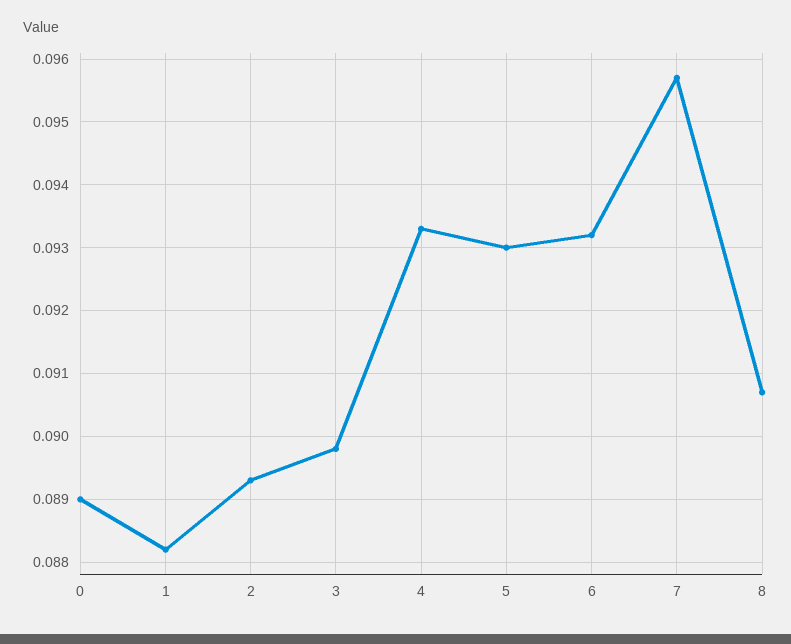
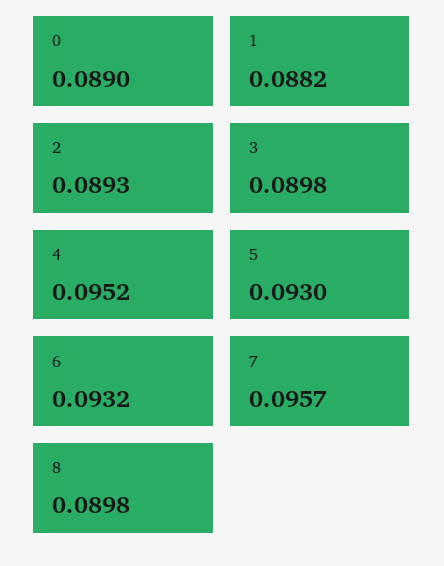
  {
    "0": 0.089,
    "1": 0.0882,
    "2": 0.0893,
    "3": 0.0898,
-   "4": 0.0933,
+   "4": 0.0952,
    "5": 0.093,
    "6": 0.0932,
    "7": 0.0957,
-   "8": 0.0907
+   "8": 0.0898
  }

